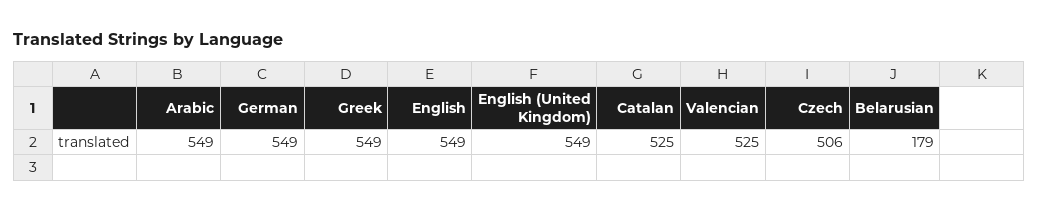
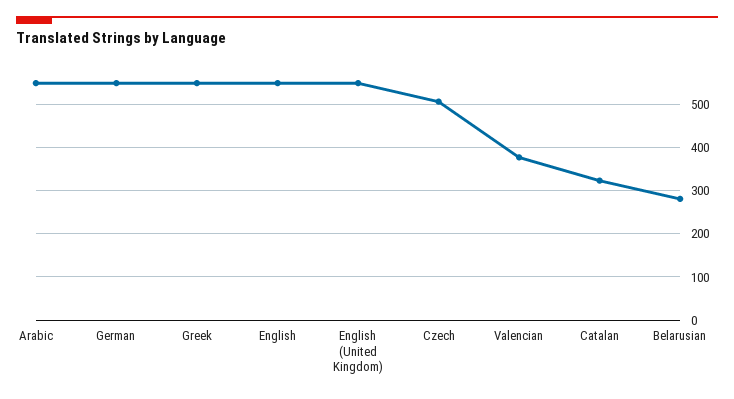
  {
    "Arabic": 549,
    "German": 549,
    "Greek": 549,
    "English": 549,
    "English (United Kingdom)": 549,
-   "Catalan": 525,
+   "Catalan": 320,
-   "Valencian": 525,
+   "Valencian": 380,
    "Czech": 506,
-   "Belarusian": 179
+   "Belarusian": 280
  }

